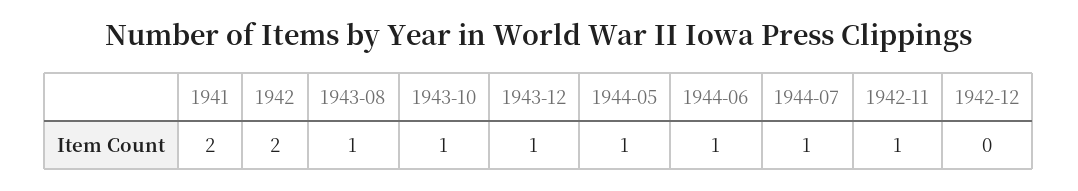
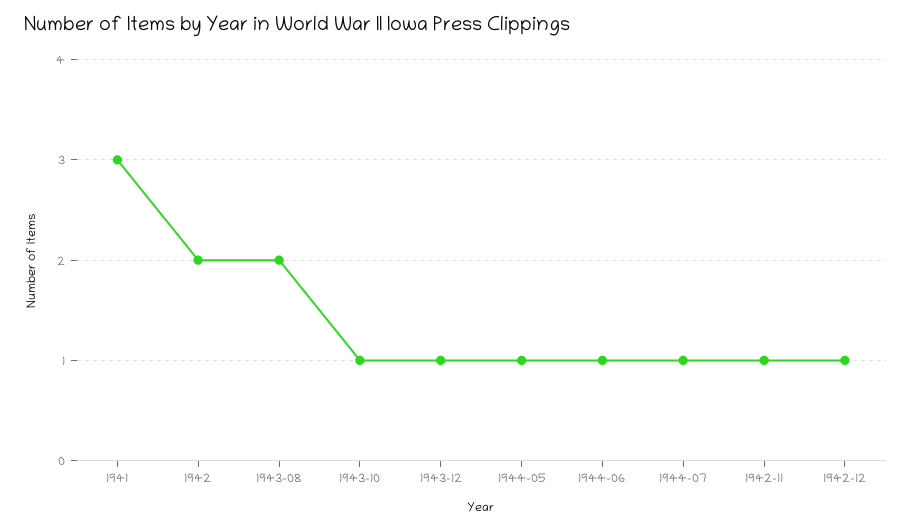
  {
-   "1941": 2,
+   "1941": 3,
    "1942": 2,
-   "1943-08": 1,
+   "1943-08": 2,
    "1943-10": 1,
    "1943-12": 1,
    "1944-05": 1,
    "1944-06": 1,
    "1944-07": 1,
    "1942-11": 1,
-   "1942-12": 0
+   "1942-12": 1
  }

